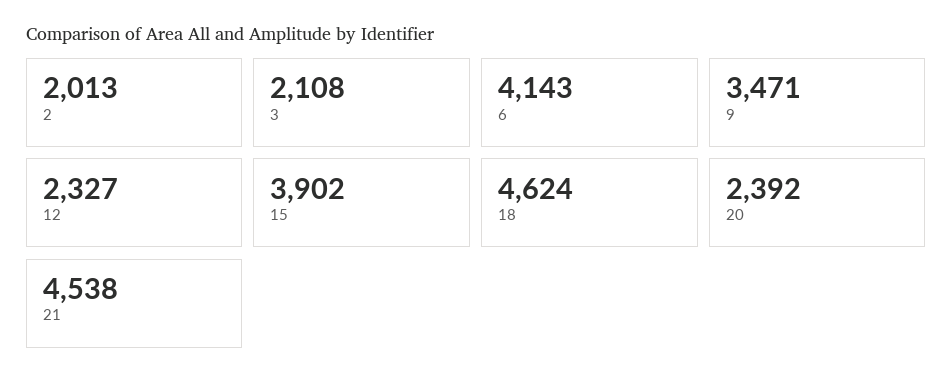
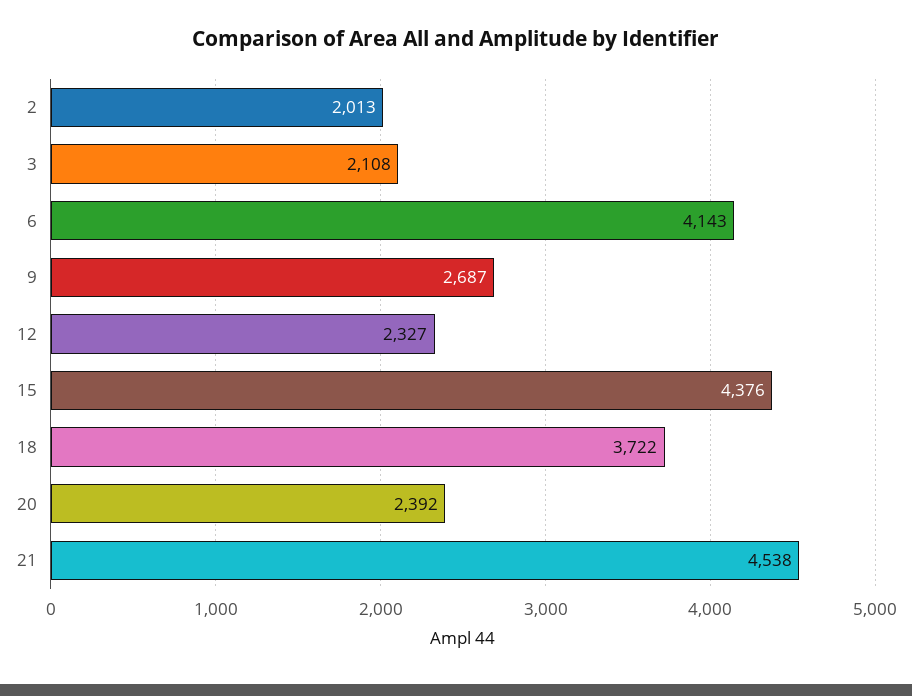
  {
    "2": 2013,
    "3": 2108,
    "6": 4143,
-   "9": 3471,
+   "9": 2687,
    "12": 2327,
-   "15": 3902,
+   "15": 4376,
-   "18": 4624,
+   "18": 3722,
    "20": 2392,
    "21": 4538
  }

